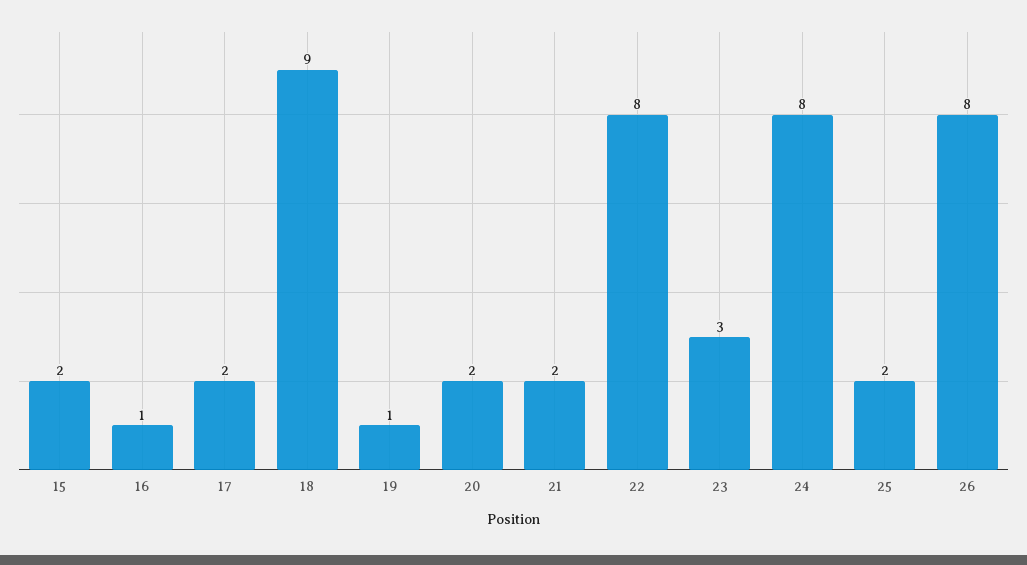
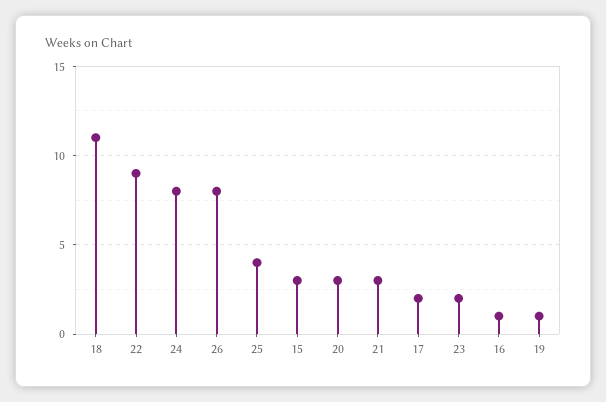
  {
-   "15": 2,
+   "15": 3,
    "16": 1,
    "17": 2,
-   "18": 9,
+   "18": 11,
    "19": 1,
-   "20": 2,
+   "20": 3,
-   "21": 2,
+   "21": 3,
-   "22": 8,
+   "22": 9,
-   "23": 3,
+   "23": 2,
    "24": 8,
-   "25": 2,
+   "25": 4,
    "26": 8
  }

